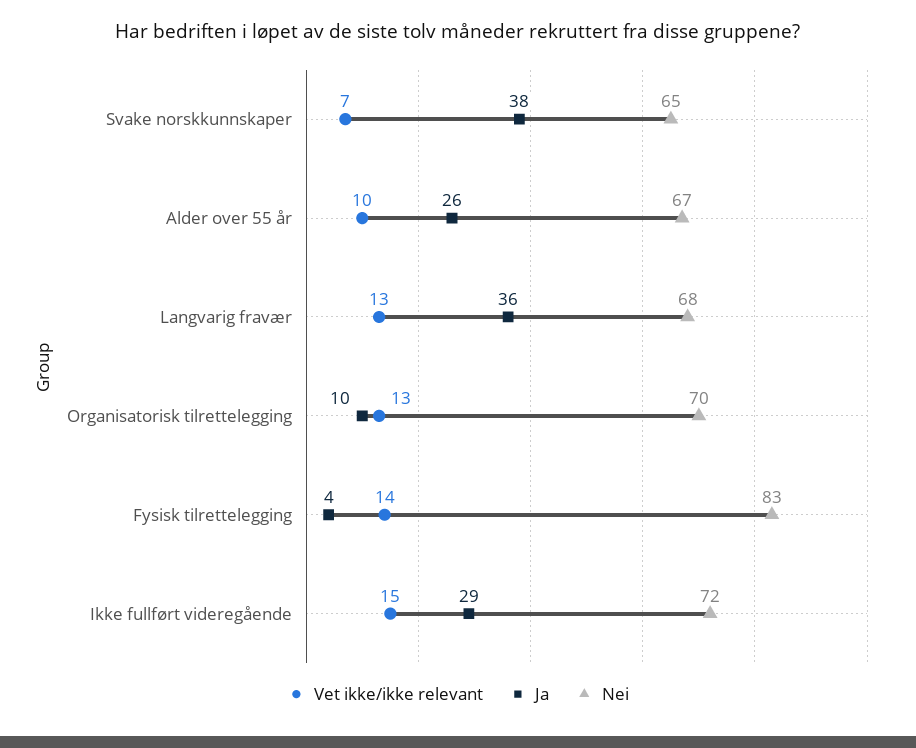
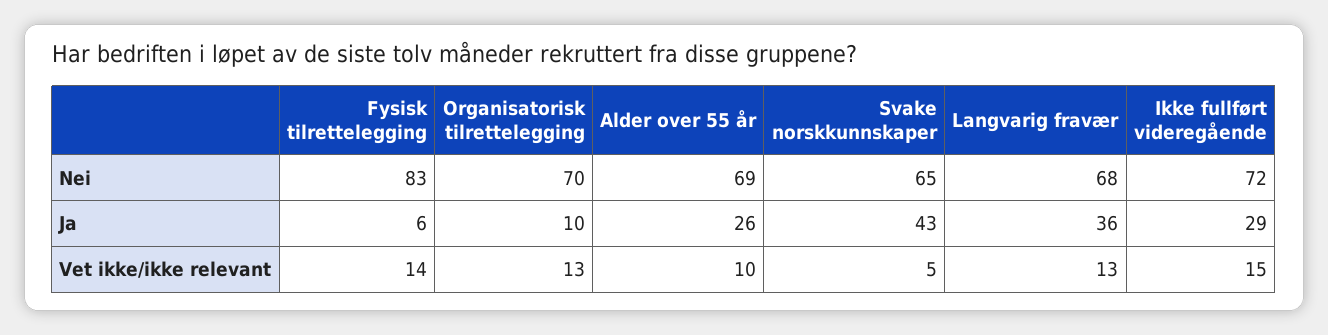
  {
    "Vet ikke/ikke relevant": {
-     "Svake norskkunnskaper": 7,
+     "Svake norskkunnskaper": 5,
      "Alder over 55 år": 10,
      "Langvarig fravær": 13,
      "Organisatorisk tilrettelegging": 13,
      "Fysisk tilrettelegging": 14,
      "Ikke fullført videregående": 15
    },
    "Ja": {
-     "Svake norskkunnskaper": 38,
+     "Svake norskkunnskaper": 43,
      "Alder over 55 år": 26,
      "Langvarig fravær": 36,
      "Organisatorisk tilrettelegging": 10,
-     "Fysisk tilrettelegging": 4,
+     "Fysisk tilrettelegging": 6,
      "Ikke fullført videregående": 29
    },
    "Nei": {
      "Svake norskkunnskaper": 65,
-     "Alder over 55 år": 67,
+     "Alder over 55 år": 69,
      "Langvarig fravær": 68,
      "Organisatorisk tilrettelegging": 70,
      "Fysisk tilrettelegging": 83,
      "Ikke fullført videregående": 72
    }
  }

